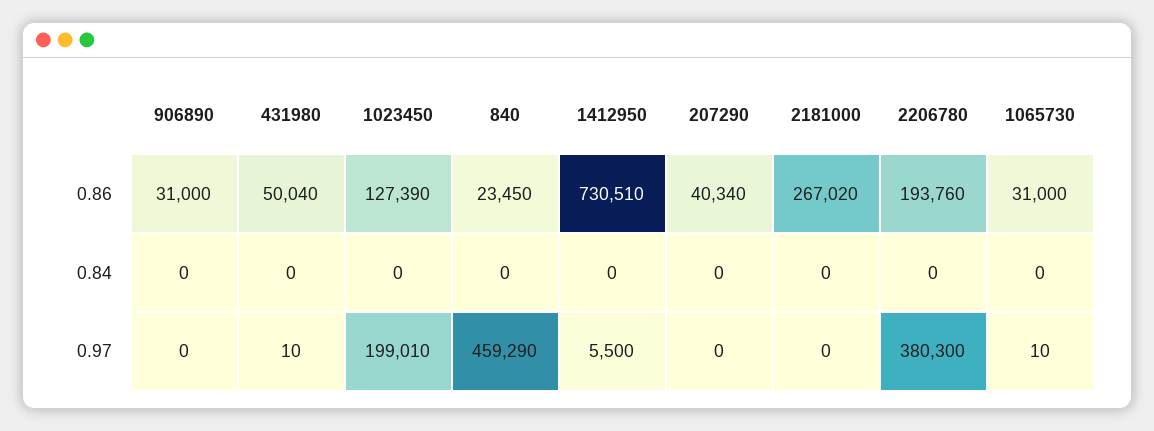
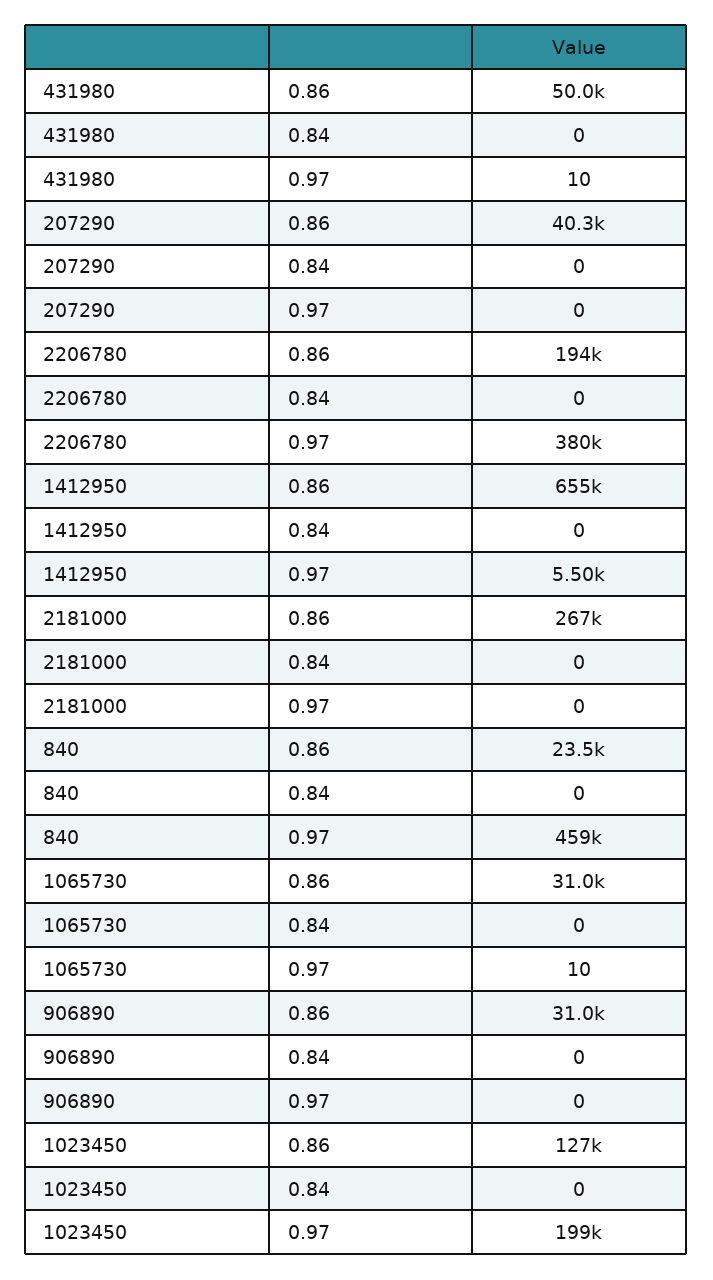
  {
    "906890": {
      "0.86": 31000,
      "0.84": 0,
      "0.97": 0
    },
    "431980": {
      "0.86": 50040,
      "0.84": 0,
      "0.97": 10
    },
    "1023450": {
      "0.86": 127390,
      "0.84": 0,
      "0.97": 199010
    },
    "840": {
      "0.86": 23450,
      "0.84": 0,
      "0.97": 459290
    },
    "1412950": {
-     "0.86": 730510,
+     "0.86": 655000,
      "0.84": 0,
      "0.97": 5500
    },
    "207290": {
      "0.86": 40340,
      "0.84": 0,
      "0.97": 0
    },
    "2181000": {
      "0.86": 267020,
      "0.84": 0,
      "0.97": 0
    },
    "2206780": {
      "0.86": 193760,
      "0.84": 0,
      "0.97": 380300
    },
    "1065730": {
      "0.86": 31000,
      "0.84": 0,
      "0.97": 10
    }
  }

